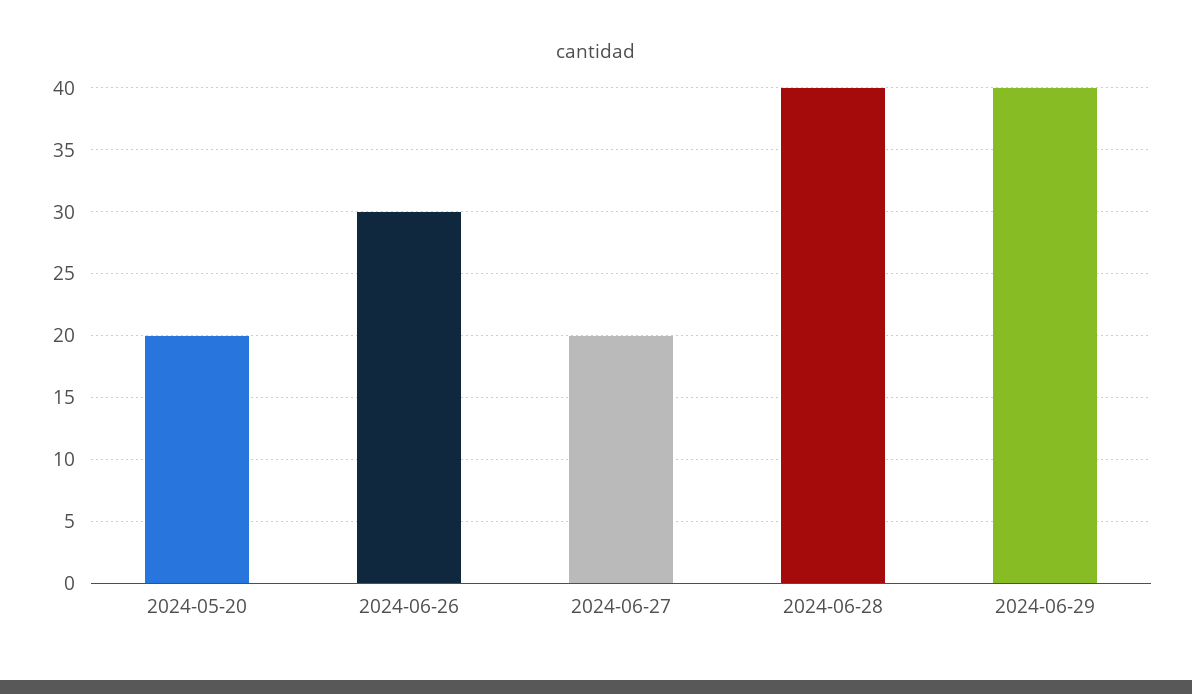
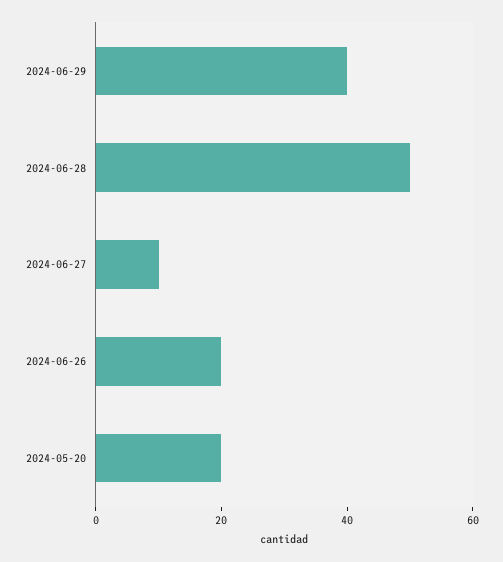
  {
    "2024-05-20": 20,
-   "2024-06-26": 30,
+   "2024-06-26": 20,
-   "2024-06-27": 20,
+   "2024-06-27": 10,
-   "2024-06-28": 40,
+   "2024-06-28": 50,
    "2024-06-29": 40
  }

